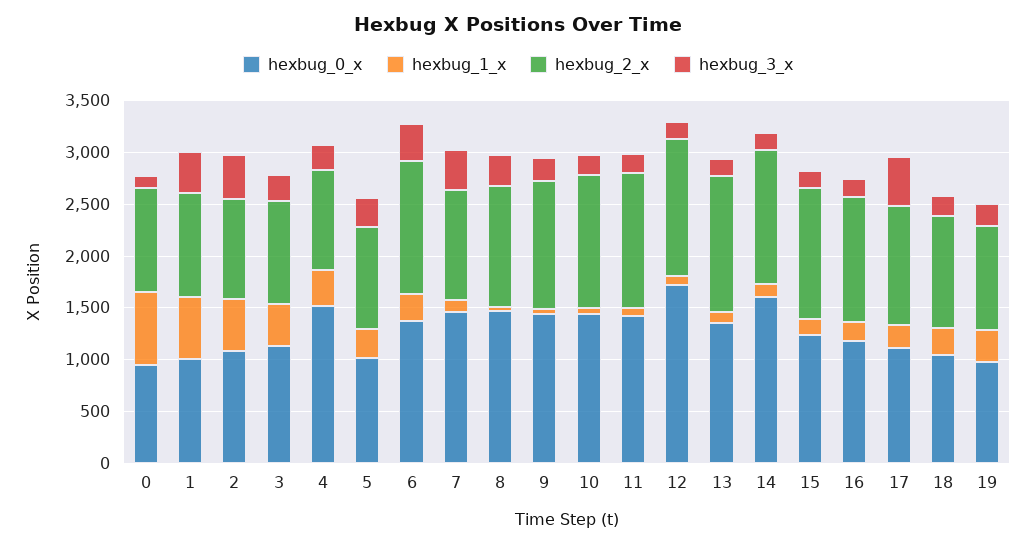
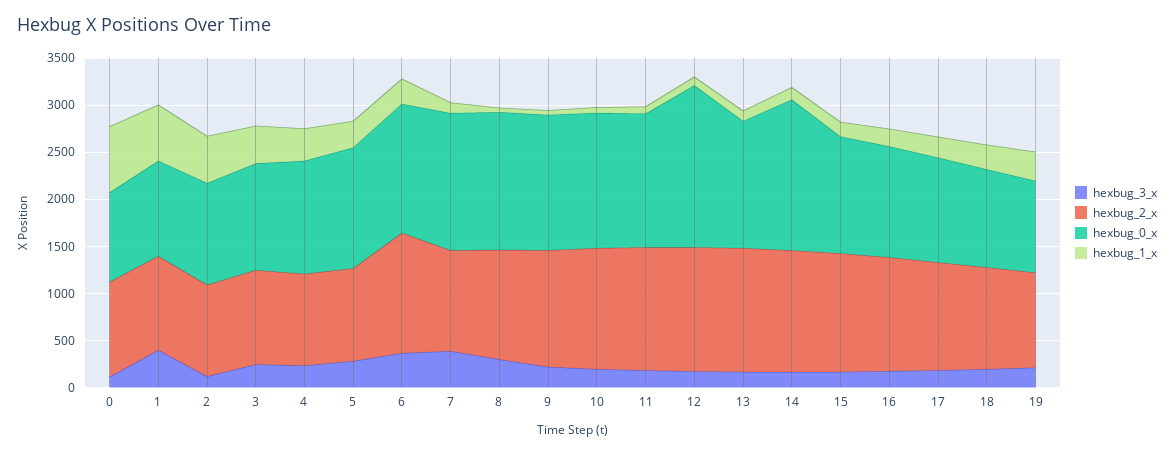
  {
    "hexbug_0_x": {
      "0": 1000,
      "1": 1000,
      "2": 1100,
      "3": 1100,
-     "4": 1500,
+     "4": 1200,
-     "5": 1000,
+     "5": 1300,
      "6": 1400,
      "7": 1500,
      "8": 1500,
      "9": 1400,
      "10": 1400,
      "11": 1400,
      "12": 1700,
      "13": 1400,
      "14": 1600,
      "15": 1200,
      "16": 1200,
      "17": 1100,
      "18": 1000,
      "19": 1000
    },
    "hexbug_1_x": {
      "0": 700,
      "1": 600,
      "2": 500,
      "3": 400,
      "4": 300,
      "5": 300,
      "6": 300,
      "7": 100,
      "8": 0,
      "9": 0,
      "10": 100,
      "11": 100,
      "12": 100,
      "13": 100,
      "14": 100,
      "15": 200,
      "16": 200,
      "17": 200,
      "18": 300,
      "19": 300
    },
    "hexbug_2_x": {
      "0": 1000,
      "1": 1000,
      "2": 1000,
      "3": 1000,
      "4": 1000,
      "5": 1000,
      "6": 1300,
      "7": 1100,
      "8": 1200,
      "9": 1200,
      "10": 1300,
      "11": 1300,
      "12": 1300,
      "13": 1300,
      "14": 1300,
      "15": 1300,
      "16": 1200,
      "17": 1100,
      "18": 1100,
      "19": 1000
    },
    "hexbug_3_x": {
      "0": 100,
      "1": 400,
-     "2": 400,
+     "2": 100,
      "3": 200,
      "4": 200,
      "5": 300,
      "6": 400,
      "7": 400,
      "8": 300,
      "9": 200,
      "10": 200,
      "11": 200,
      "12": 200,
      "13": 200,
      "14": 200,
      "15": 200,
      "16": 200,
-     "17": 500,
+     "17": 200,
      "18": 200,
      "19": 200
    }
  }

